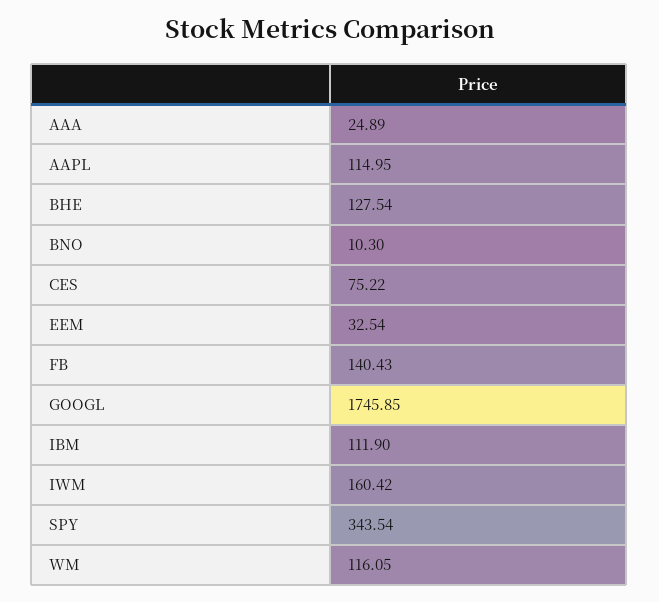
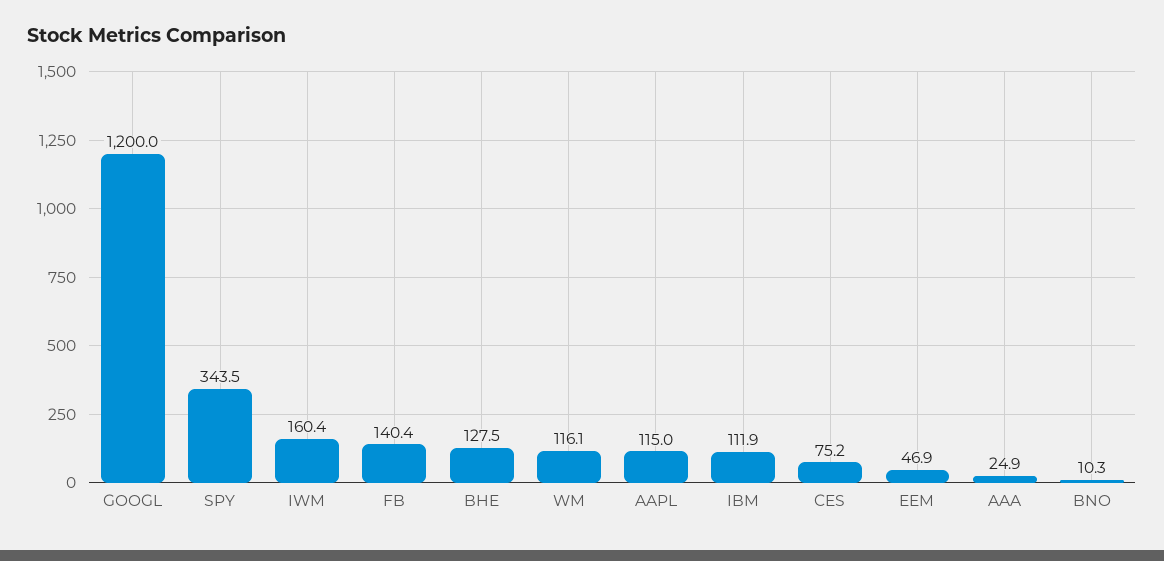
  {
    "AAA": 24.89,
    "AAPL": 114.95,
    "BHE": 127.54,
    "BNO": 10.3,
    "CES": 75.22,
-   "EEM": 32.54,
+   "EEM": 46.9,
    "FB": 140.43,
-   "GOOGL": 1745.85,
+   "GOOGL": 1200,
    "IBM": 111.9,
    "IWM": 160.42,
    "SPY": 343.54,
    "WM": 116.05
  }

